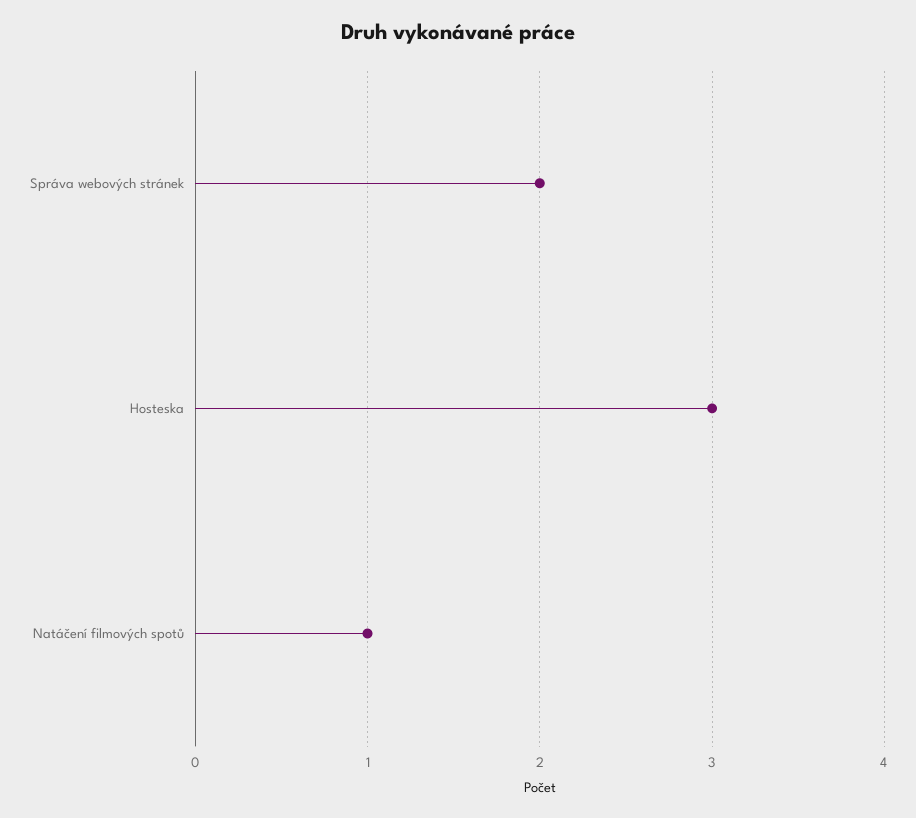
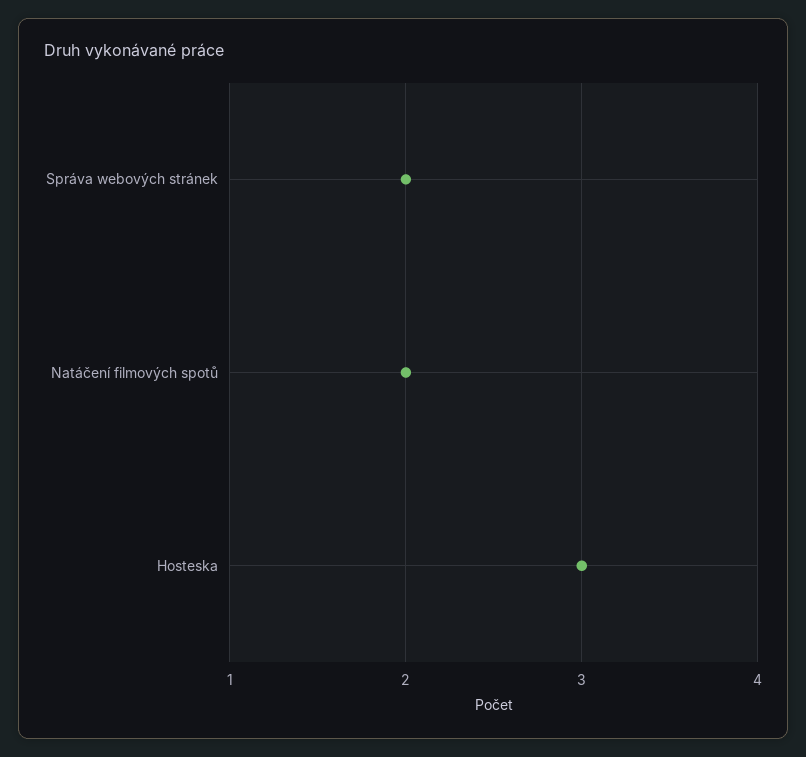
  {
    "Správa webových stránek": 2,
    "Hosteska": 3,
-   "Natáčení filmových spotů": 1
+   "Natáčení filmových spotů": 2
  }

